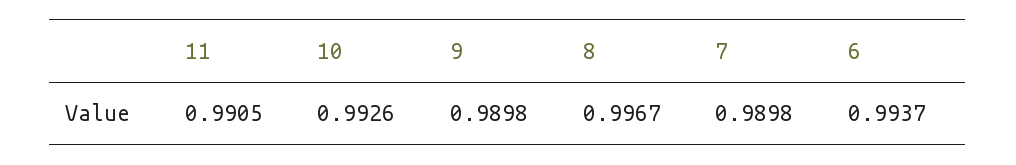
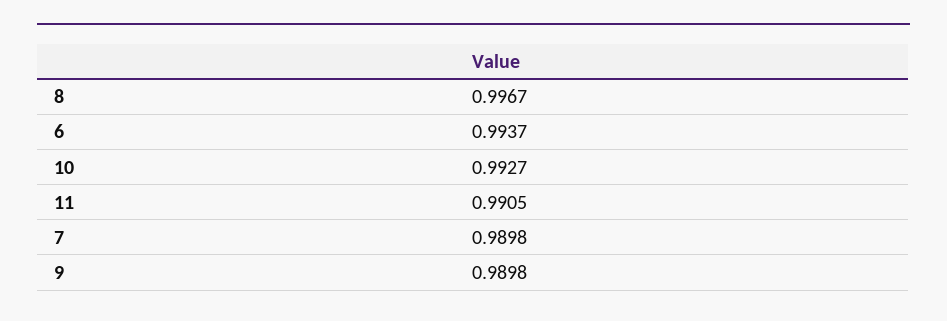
  {
    "11": 0.9905,
-   "10": 0.9926,
+   "10": 0.9927,
    "9": 0.9898,
    "8": 0.9967,
    "7": 0.9898,
    "6": 0.9937
  }

